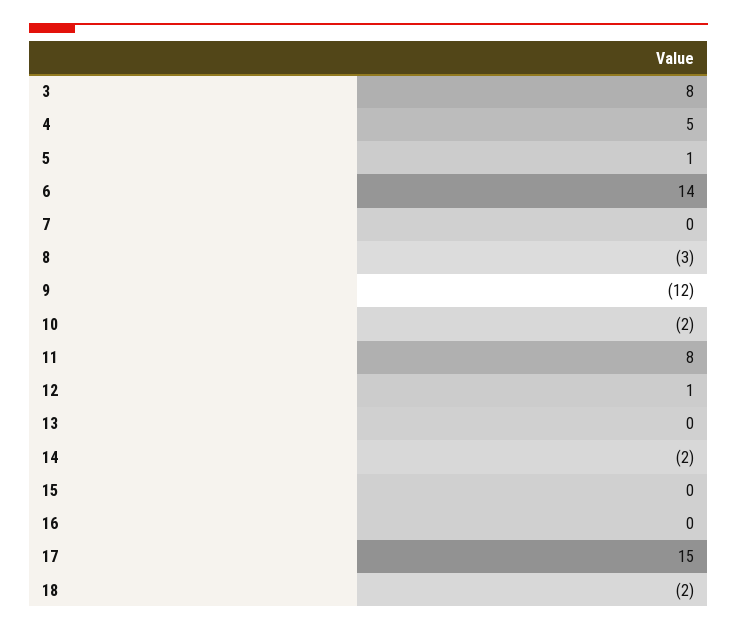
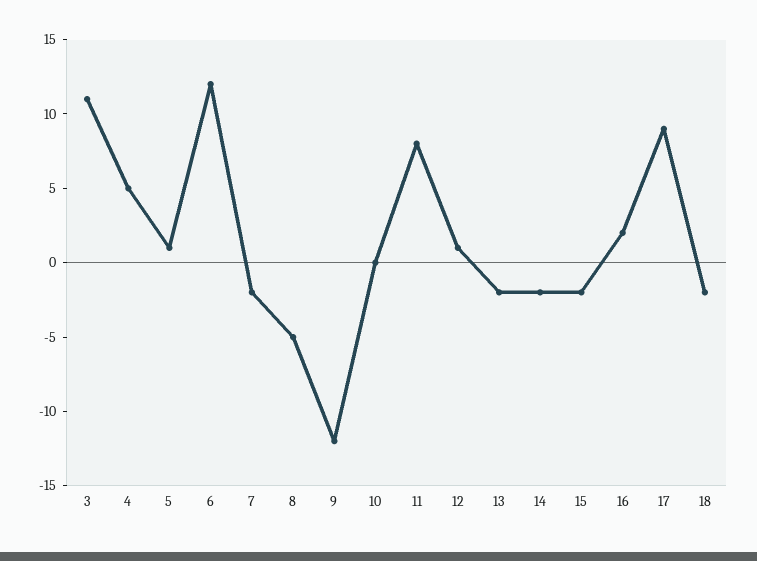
  {
-   "3": 8,
+   "3": 11,
    "4": 5,
    "5": 1,
-   "6": 14,
+   "6": 12,
-   "7": 0,
+   "7": -2,
-   "8": -3,
+   "8": -5,
    "9": -12,
-   "10": -2,
+   "10": 0,
    "11": 8,
    "12": 1,
-   "13": 0,
+   "13": -2,
    "14": -2,
-   "15": 0,
+   "15": -2,
-   "16": 0,
+   "16": 2,
-   "17": 15,
+   "17": 9,
    "18": -2
  }

